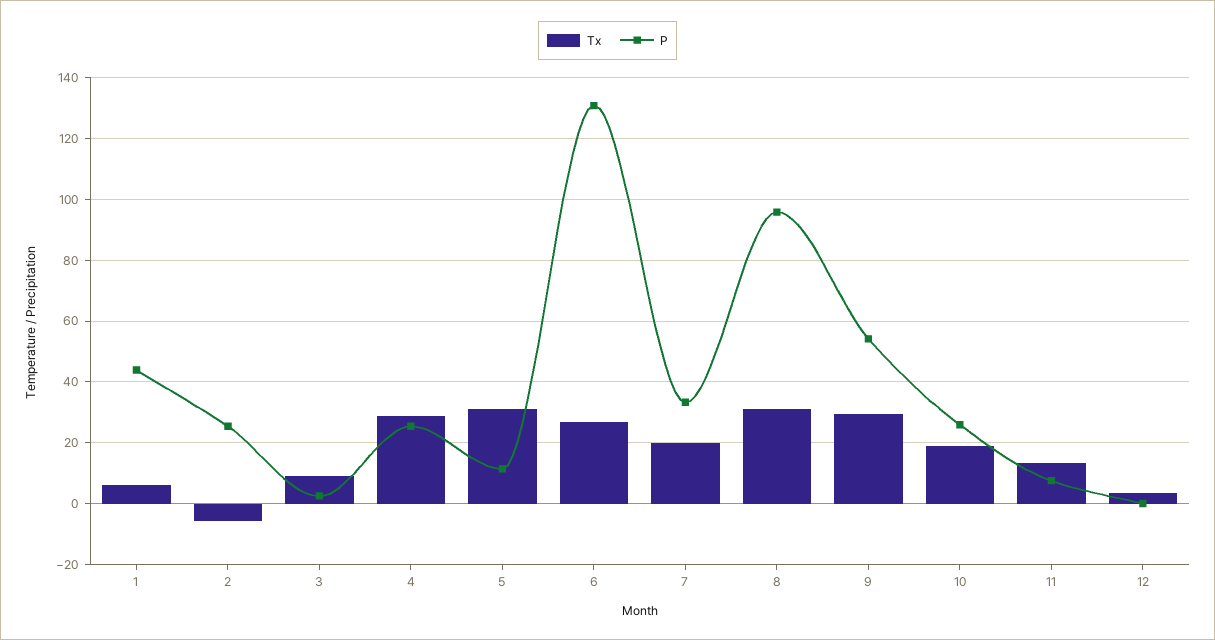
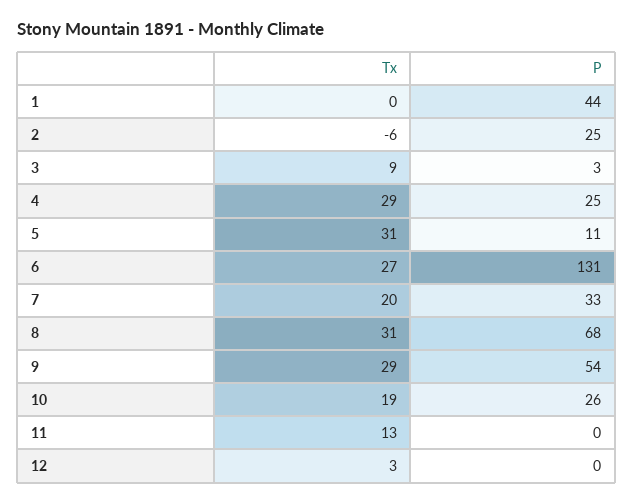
  {
    "Tx": {
-     "1": 6,
+     "1": 0,
      "2": -6,
      "3": 9,
      "4": 29,
      "5": 31,
      "6": 27,
      "7": 20,
      "8": 31,
      "9": 29,
      "10": 19,
      "11": 13,
      "12": 3
    },
    "P": {
      "1": 44,
      "2": 25,
      "3": 3,
      "4": 25,
      "5": 11,
      "6": 131,
      "7": 33,
-     "8": 96,
+     "8": 68,
      "9": 54,
      "10": 26,
-     "11": 8,
+     "11": 0,
      "12": 0
    }
  }

